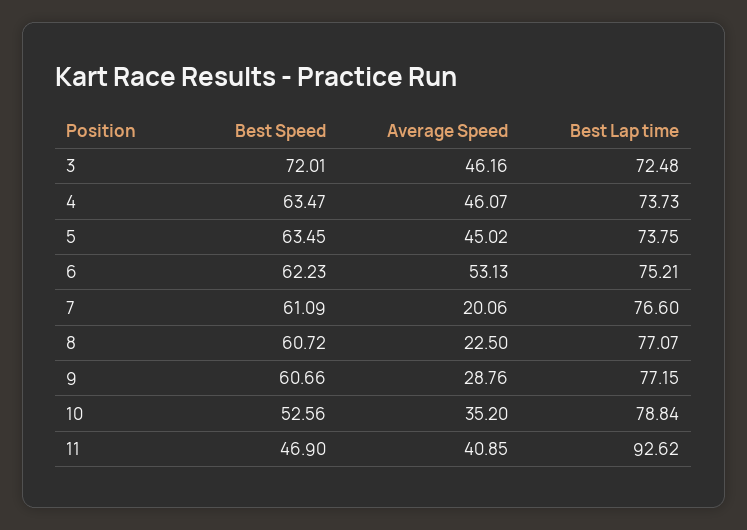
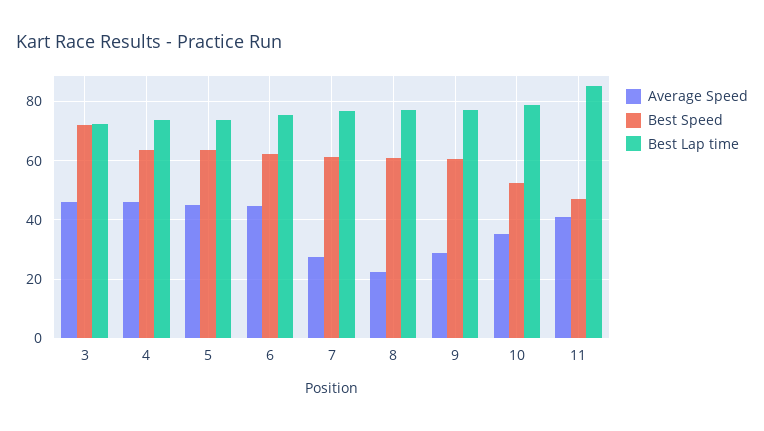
  {
    "Best Speed": {
      "3": 72.01,
      "4": 63.47,
      "5": 63.45,
      "6": 62.23,
      "7": 61.09,
      "8": 60.72,
      "9": 60.66,
      "10": 52.56,
      "11": 46.9
    },
    "Average Speed": {
      "3": 46.16,
      "4": 46.07,
      "5": 45.02,
-     "6": 53.13,
+     "6": 45,
-     "7": 20.06,
+     "7": 27.5,
      "8": 22.5,
      "9": 28.76,
      "10": 35.2,
      "11": 40.85
    },
    "Best Lap time": {
      "3": 72.48,
      "4": 73.73,
      "5": 73.75,
      "6": 75.21,
      "7": 76.6,
      "8": 77.07,
      "9": 77.15,
      "10": 78.84,
-     "11": 92.62
+     "11": 85
    }
  }

